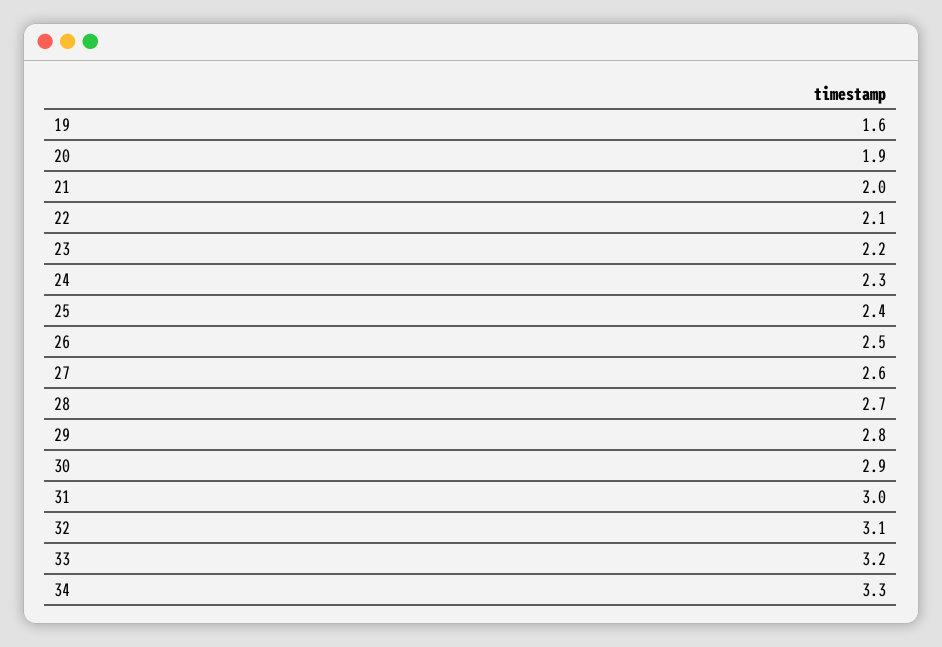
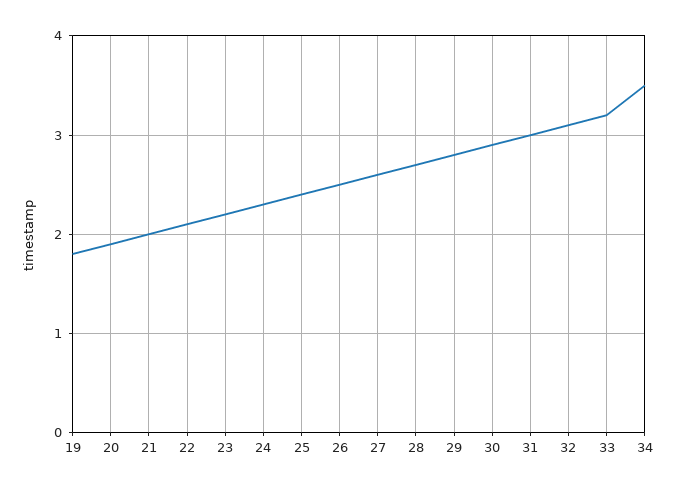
  {
-   "19": 1.6,
+   "19": 1.8,
    "20": 1.9,
    "21": 2,
    "22": 2.1,
    "23": 2.2,
    "24": 2.3,
    "25": 2.4,
    "26": 2.5,
    "27": 2.6,
    "28": 2.7,
    "29": 2.8,
    "30": 2.9,
    "31": 3,
    "32": 3.1,
    "33": 3.2,
-   "34": 3.3
+   "34": 3.5
  }

